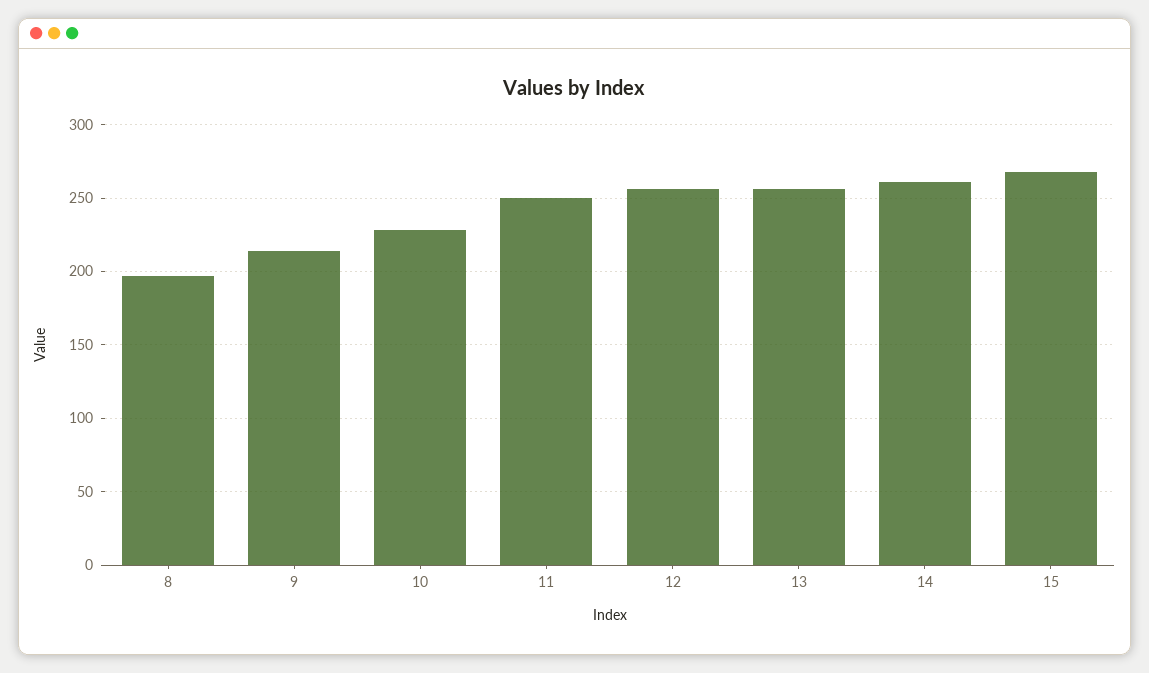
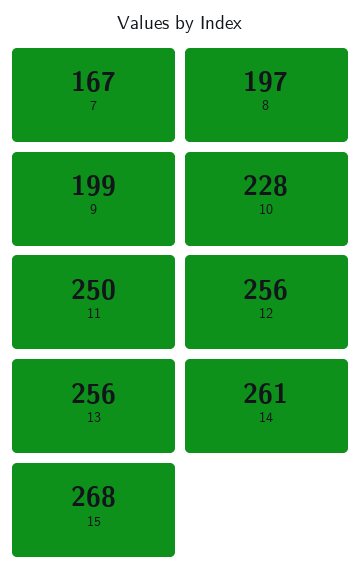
  {
    "8": 197,
-   "9": 215,
+   "9": 199,
    "10": 228,
    "11": 250,
    "12": 256,
    "13": 256,
    "14": 261,
-   "15": 268
+   "15": 268,
+   "7": 167
  }

